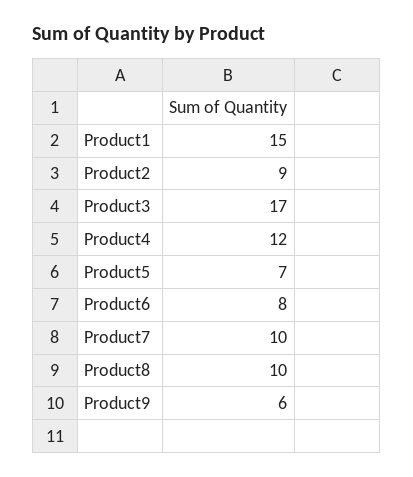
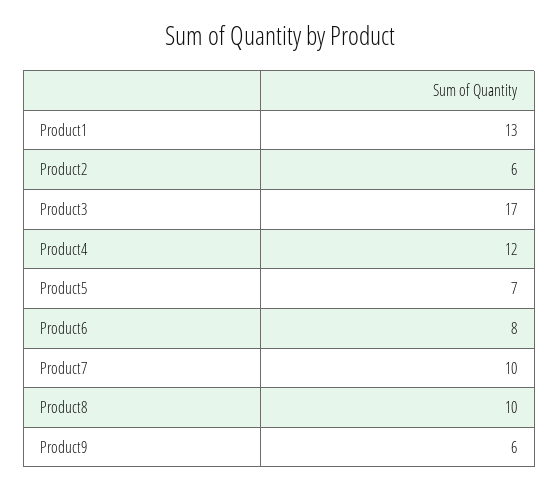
  {
-   "Product1": 15,
+   "Product1": 13,
-   "Product2": 9,
+   "Product2": 6,
    "Product3": 17,
    "Product4": 12,
    "Product5": 7,
    "Product6": 8,
    "Product7": 10,
    "Product8": 10,
    "Product9": 6
  }

